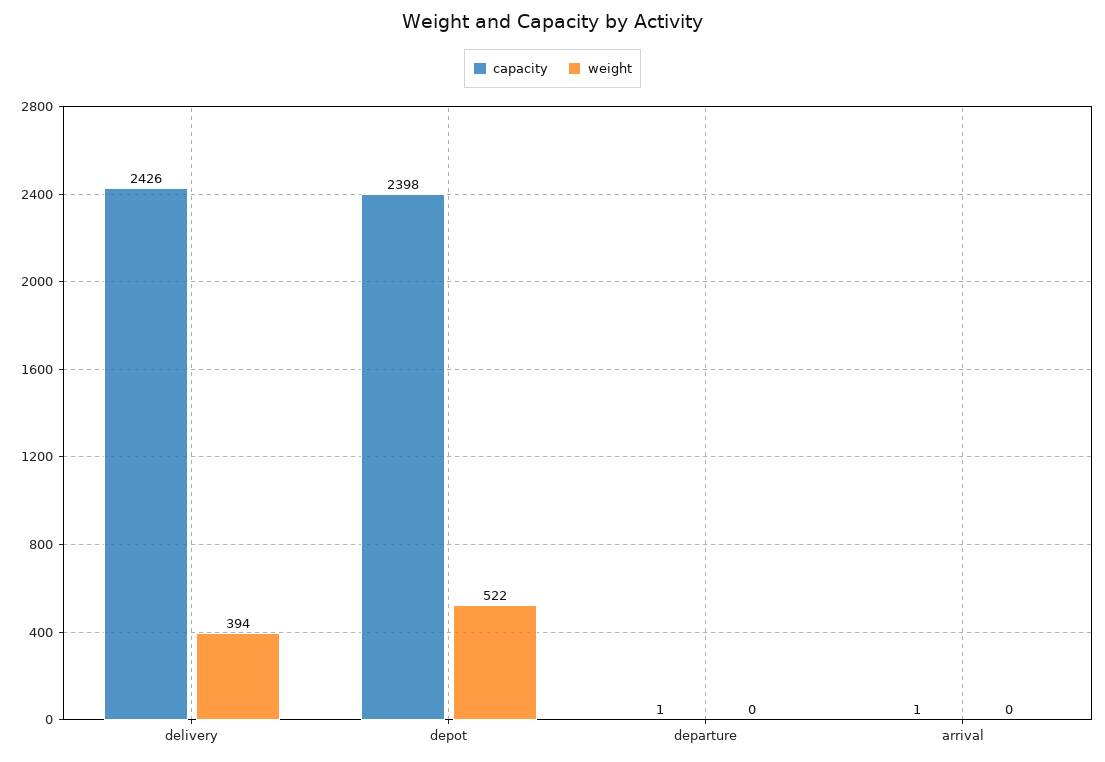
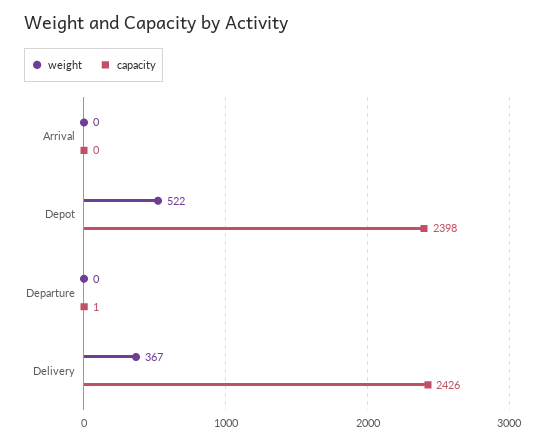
  {
    "capacity": {
      "delivery": 2426,
      "depot": 2398,
      "departure": 1,
-     "arrival": 1
+     "arrival": 0
    },
    "weight": {
-     "delivery": 394,
+     "delivery": 367,
      "depot": 522,
      "departure": 0,
      "arrival": 0
    }
  }

